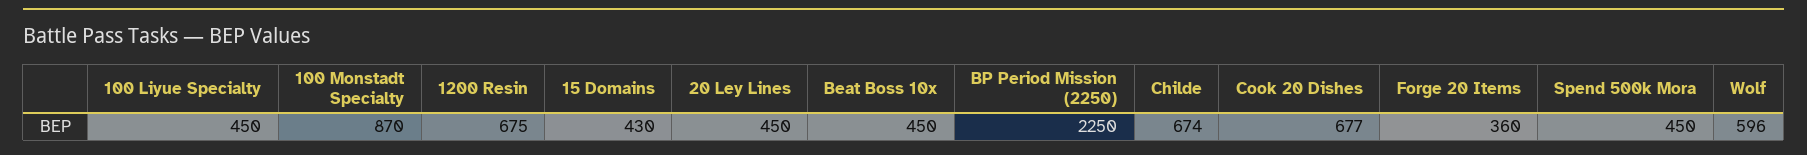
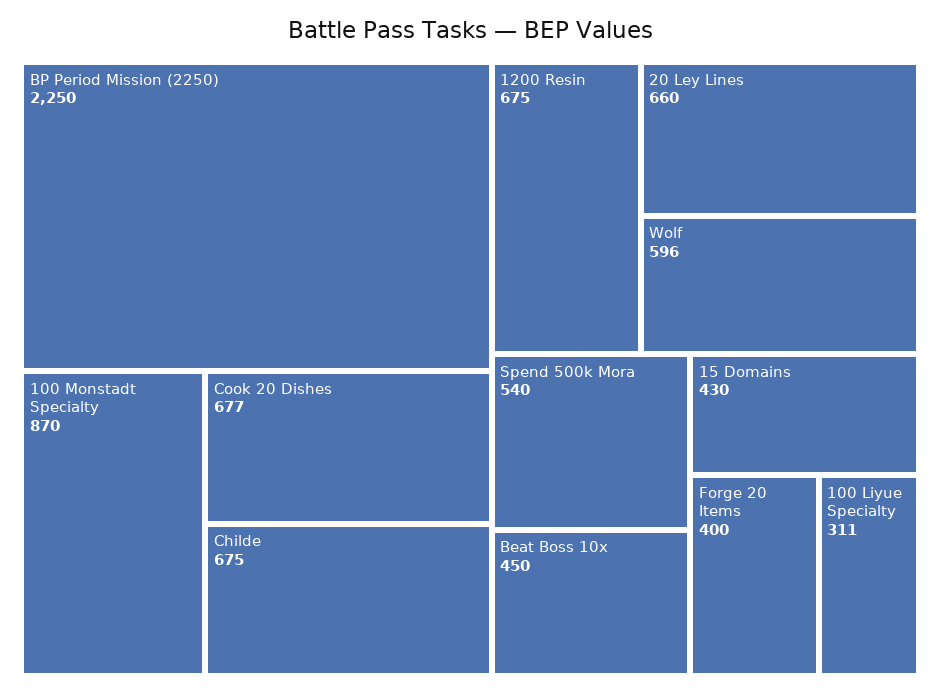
  {
-   "100 Liyue Specialty": 450,
+   "100 Liyue Specialty": 311,
    "100 Monstadt Specialty": 870,
    "1200 Resin": 675,
    "15 Domains": 430,
-   "20 Ley Lines": 450,
+   "20 Ley Lines": 660,
    "Beat Boss 10x": 450,
    "BP Period Mission (2250)": 2250,
-   "Childe": 674,
+   "Childe": 675,
    "Cook 20 Dishes": 677,
-   "Forge 20 Items": 360,
+   "Forge 20 Items": 400,
-   "Spend 500k Mora": 450,
+   "Spend 500k Mora": 540,
    "Wolf": 596
  }

